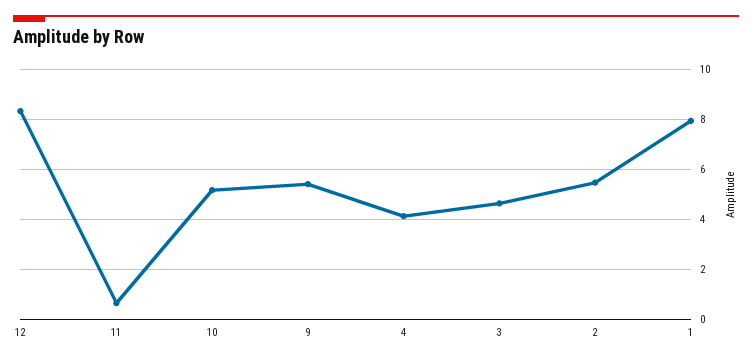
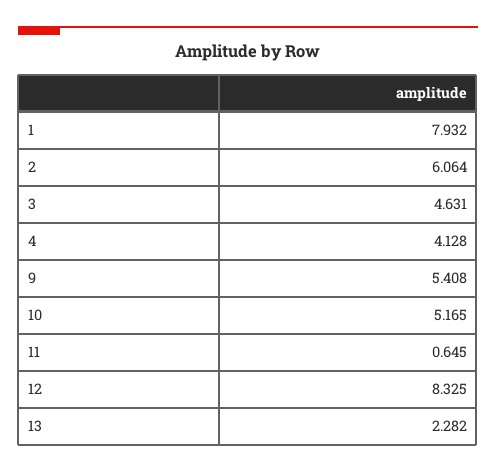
  {
    "12": 8.325,
    "11": 0.645,
    "10": 5.165,
    "9": 5.408,
    "4": 4.128,
    "3": 4.631,
-   "2": 5.5,
+   "2": 6.064,
-   "1": 7.932
+   "1": 7.932,
+   "13": 2.282
  }

